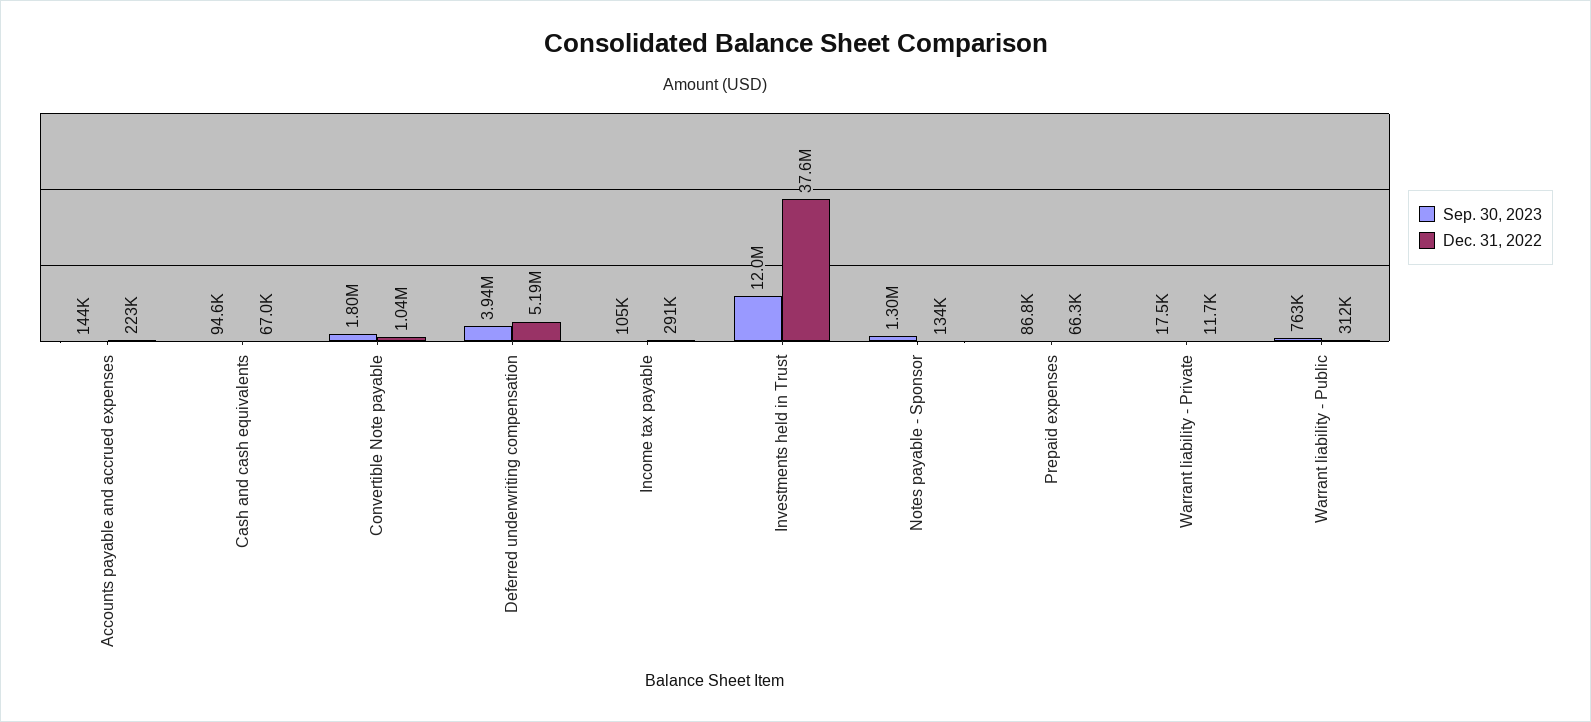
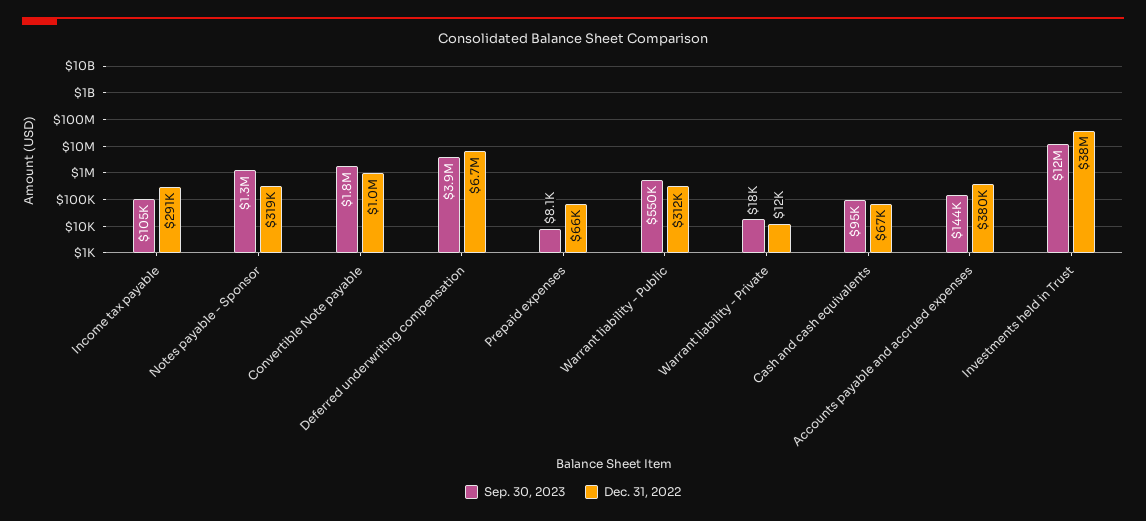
  {
    "Sep. 30, 2023": {
      "Accounts payable and accrued expenses": 144000,
      "Cash and cash equivalents": 94600,
      "Convertible Note payable": 1800000,
      "Deferred underwriting compensation": 3940000,
      "Income tax payable": 105000,
      "Investments held in Trust": 12000000,
      "Notes payable - Sponsor": 1300000,
-     "Prepaid expenses": 86800,
+     "Prepaid expenses": 8100,
      "Warrant liability - Private": 17500,
-     "Warrant liability - Public": 763000
+     "Warrant liability - Public": 550000
    },
    "Dec. 31, 2022": {
-     "Accounts payable and accrued expenses": 223000,
+     "Accounts payable and accrued expenses": 380000,
      "Cash and cash equivalents": 67000,
      "Convertible Note payable": 1040000,
-     "Deferred underwriting compensation": 5190000,
+     "Deferred underwriting compensation": 6700000,
      "Income tax payable": 291000,
      "Investments held in Trust": 37600000,
-     "Notes payable - Sponsor": 134000,
+     "Notes payable - Sponsor": 319000,
      "Prepaid expenses": 66300,
      "Warrant liability - Private": 11700,
      "Warrant liability - Public": 312000
    }
  }

